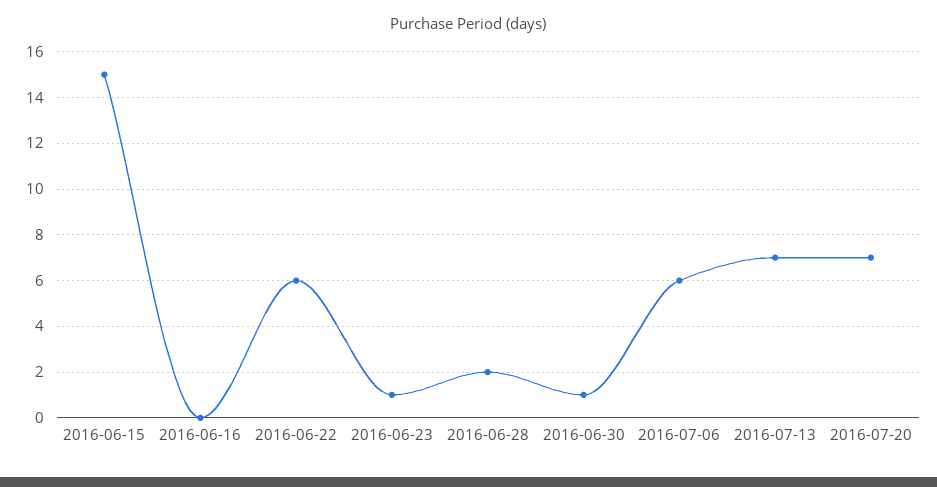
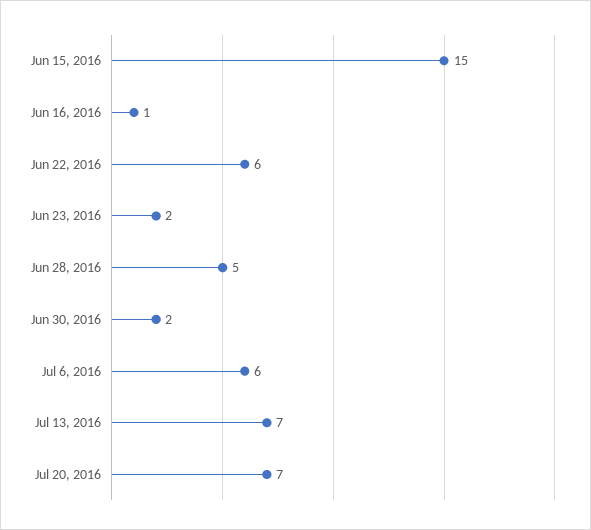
  {
    "2016-06-15": 15,
-   "2016-06-16": 0,
+   "2016-06-16": 1,
    "2016-06-22": 6,
-   "2016-06-23": 1,
+   "2016-06-23": 2,
-   "2016-06-28": 2,
+   "2016-06-28": 5,
-   "2016-06-30": 1,
+   "2016-06-30": 2,
    "2016-07-06": 6,
    "2016-07-13": 7,
    "2016-07-20": 7
  }

